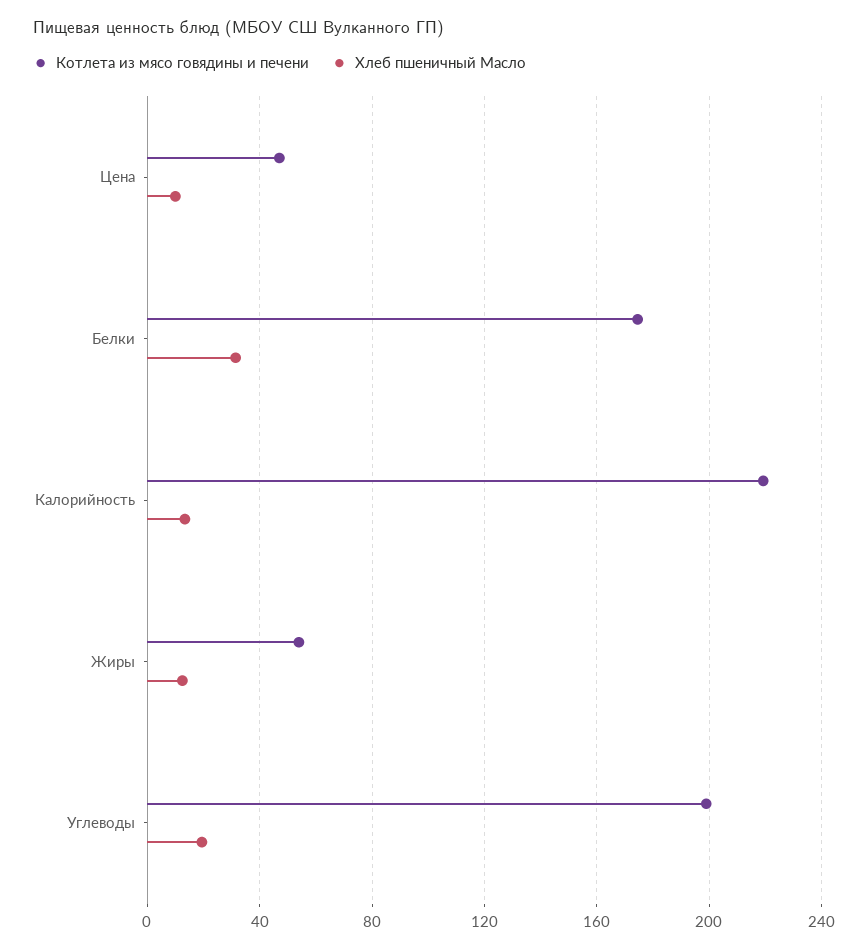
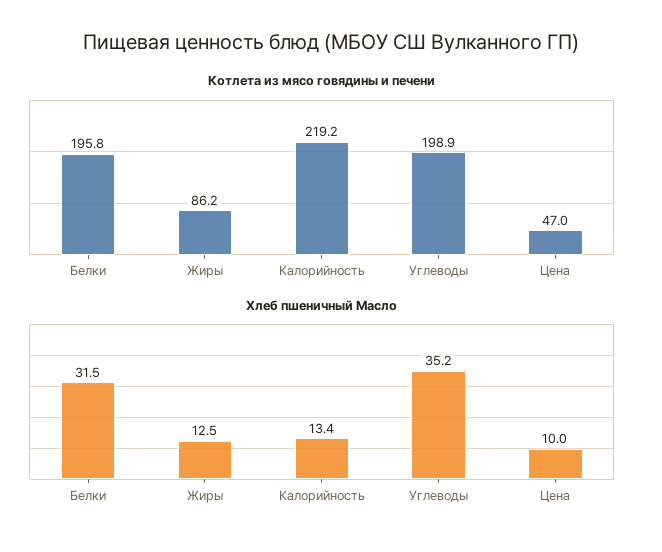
  {
    "Котлета из мясо говядины и печени": {
      "Цена": 47,
-     "Белки": 175,
+     "Белки": 195.8,
      "Калорийность": 219.2,
-     "Жиры": 55,
+     "Жиры": 86.2,
      "Углеводы": 198.9
    },
    "Хлеб пшеничный Масло": {
      "Цена": 10,
      "Белки": 31.5,
      "Калорийность": 13.4,
      "Жиры": 12.5,
-     "Углеводы": 20
+     "Углеводы": 35.2
    }
  }

